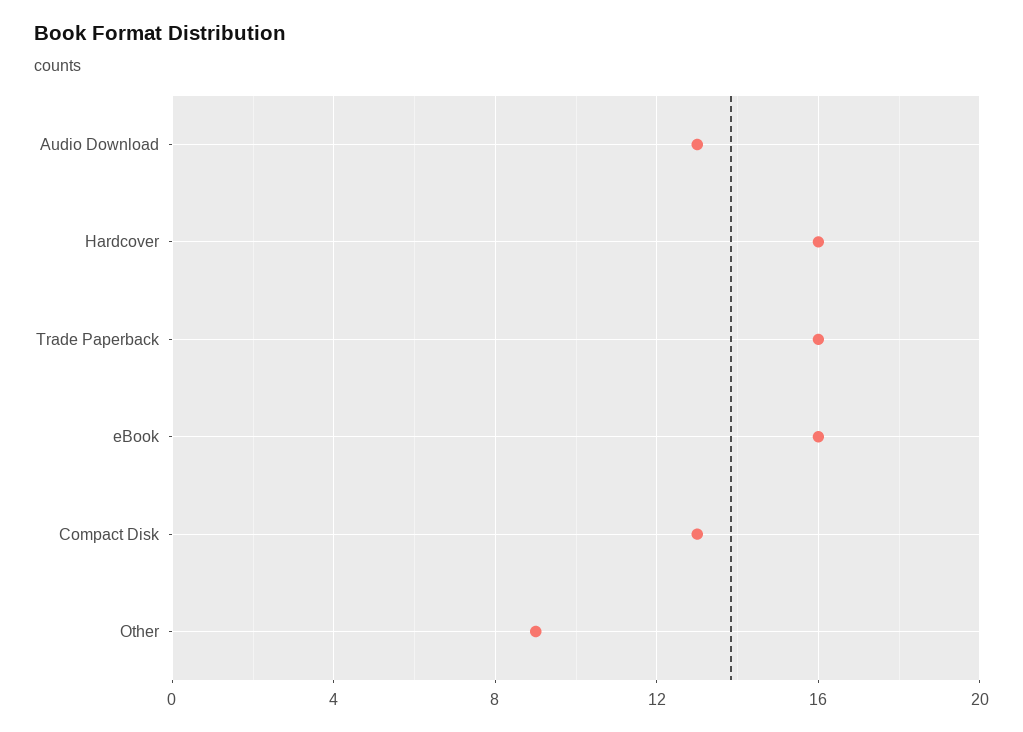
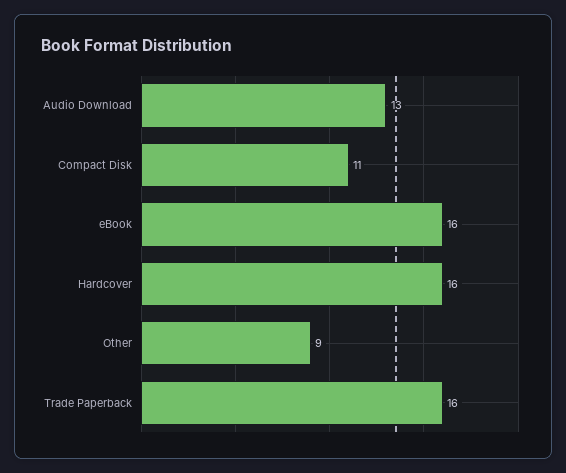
  {
    "Audio Download": 13,
    "Hardcover": 16,
    "Trade Paperback": 16,
    "eBook": 16,
-   "Compact Disk": 13,
+   "Compact Disk": 11,
    "Other": 9
  }

